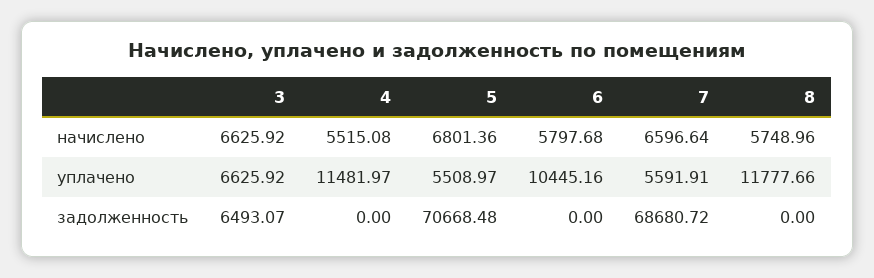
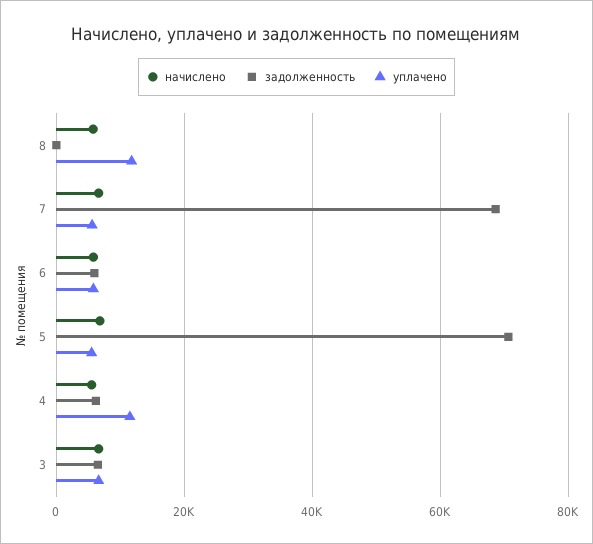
  {
    "начислено": {
      "3": 6625.92,
      "4": 5515.08,
      "5": 6801.36,
      "6": 5797.68,
      "7": 6596.64,
      "8": 5748.96
    },
    "уплачено": {
      "3": 6625.92,
      "4": 11481.97,
      "5": 5508.97,
-     "6": 10445.16,
+     "6": 6000,
      "7": 5591.91,
      "8": 11777.66
    },
    "задолженность": {
      "3": 6493.07,
-     "4": 0,
+     "4": 6000,
      "5": 70668.48,
-     "6": 0,
+     "6": 6000,
      "7": 68680.72,
      "8": 0
    }
  }

